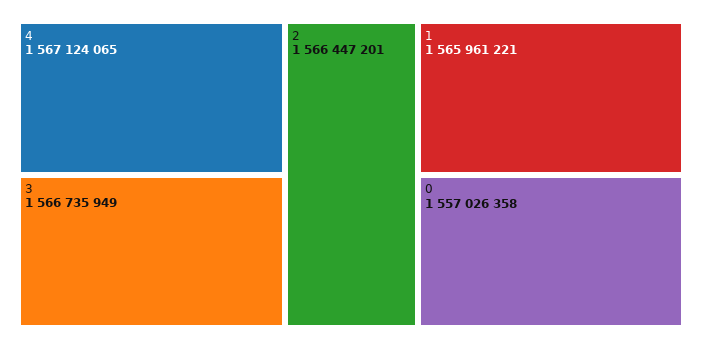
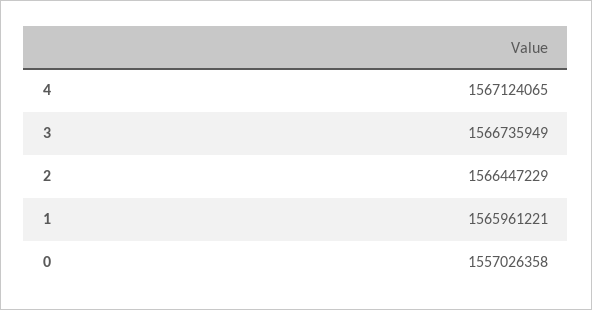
  {
    "4": 1567124065,
    "3": 1566735949,
-   "2": 1566447201,
+   "2": 1566447229,
    "1": 1565961221,
    "0": 1557026358
  }

